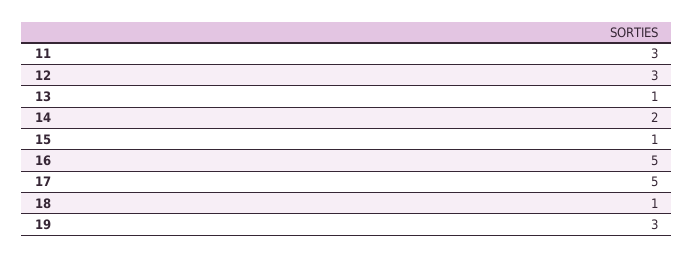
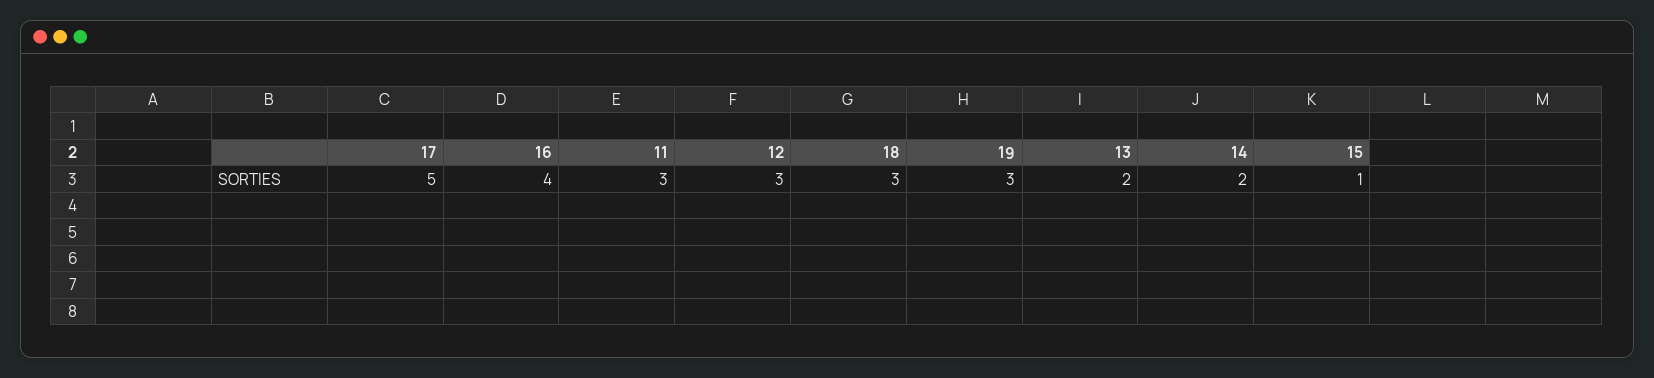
  {
    "11": 3,
    "12": 3,
-   "13": 1,
+   "13": 2,
    "14": 2,
    "15": 1,
-   "16": 5,
+   "16": 4,
    "17": 5,
-   "18": 1,
+   "18": 3,
    "19": 3
  }

